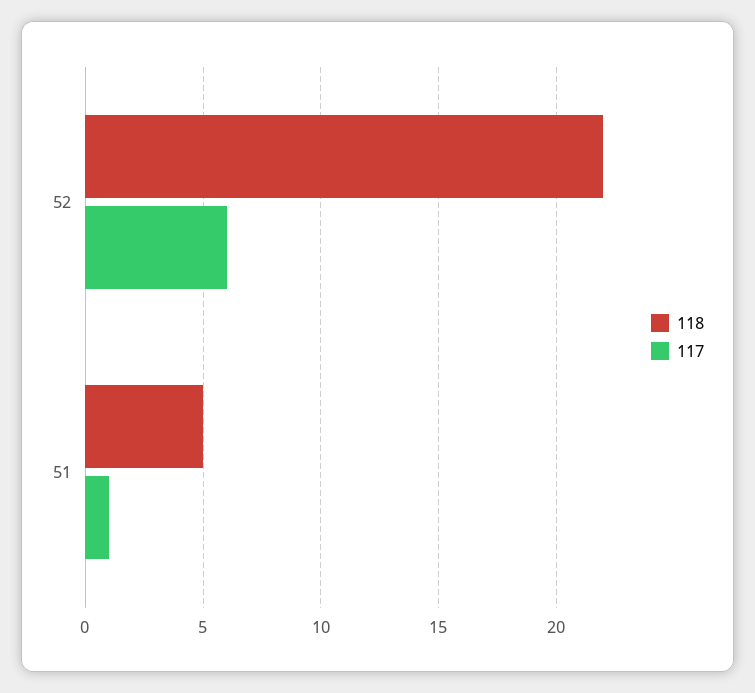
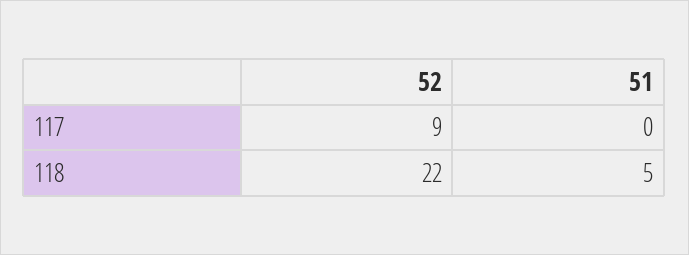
  {
    "118": {
      "52": 22,
      "51": 5
    },
    "117": {
-     "52": 6,
+     "52": 9,
-     "51": 1
+     "51": 0
    }
  }

